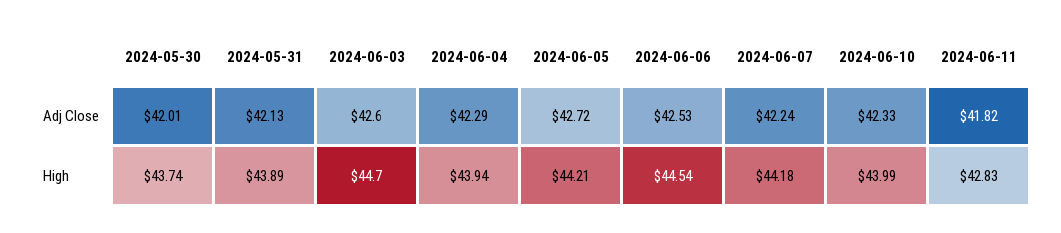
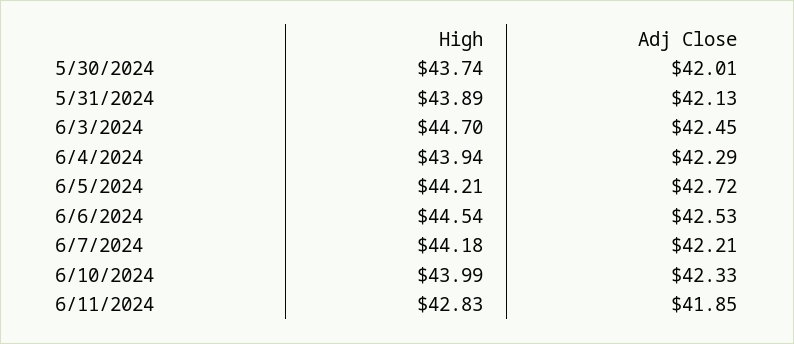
  {
    "2024-05-30": {
      "Adj Close": 42.01,
      "High": 43.74
    },
    "2024-05-31": {
      "Adj Close": 42.13,
      "High": 43.89
    },
    "2024-06-03": {
-     "Adj Close": 42.6,
+     "Adj Close": 42.45,
      "High": 44.7
    },
    "2024-06-04": {
      "Adj Close": 42.29,
      "High": 43.94
    },
    "2024-06-05": {
      "Adj Close": 42.72,
      "High": 44.21
    },
    "2024-06-06": {
      "Adj Close": 42.53,
      "High": 44.54
    },
    "2024-06-07": {
-     "Adj Close": 42.24,
+     "Adj Close": 42.21,
      "High": 44.18
    },
    "2024-06-10": {
      "Adj Close": 42.33,
      "High": 43.99
    },
    "2024-06-11": {
-     "Adj Close": 41.82,
+     "Adj Close": 41.85,
      "High": 42.83
    }
  }

